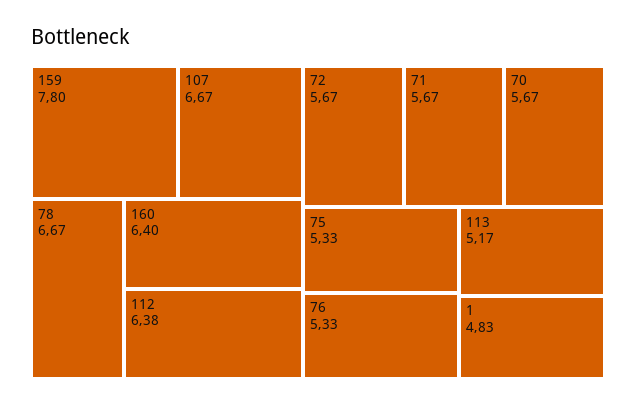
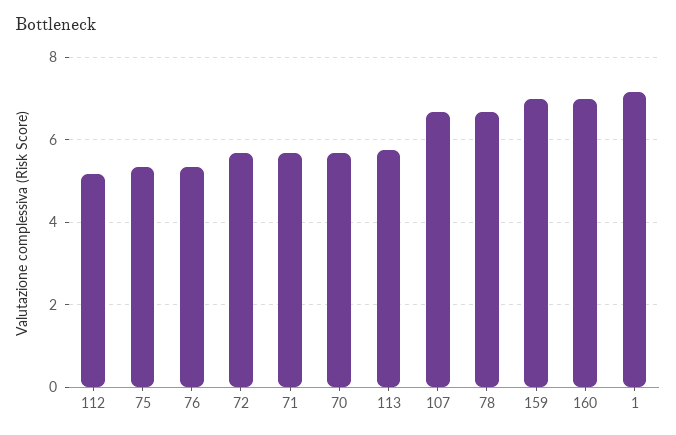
  {
-   "159": 7.8,
+   "159": 7,
    "107": 6.67,
    "78": 6.67,
-   "160": 6.4,
+   "160": 7,
-   "112": 6.38,
+   "112": 5.2,
    "72": 5.67,
    "71": 5.67,
    "70": 5.67,
    "75": 5.33,
    "76": 5.33,
-   "113": 5.17,
+   "113": 5.8,
-   "1": 4.83
+   "1": 7.2
  }

